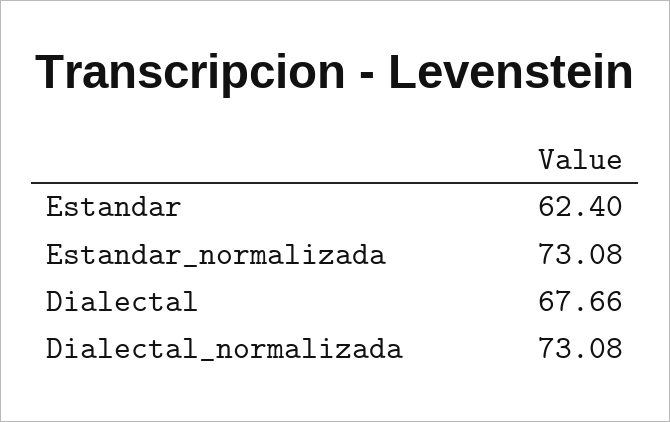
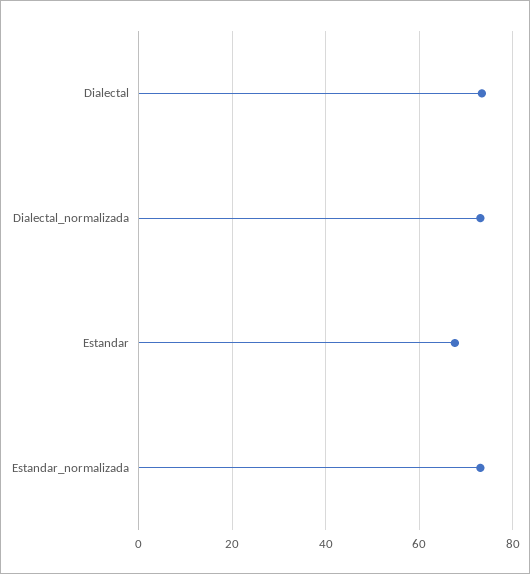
  {
-   "Estandar": 62.4,
+   "Estandar": 68,
    "Estandar_normalizada": 73.08,
-   "Dialectal": 67.66,
+   "Dialectal": 74,
    "Dialectal_normalizada": 73.08
  }

